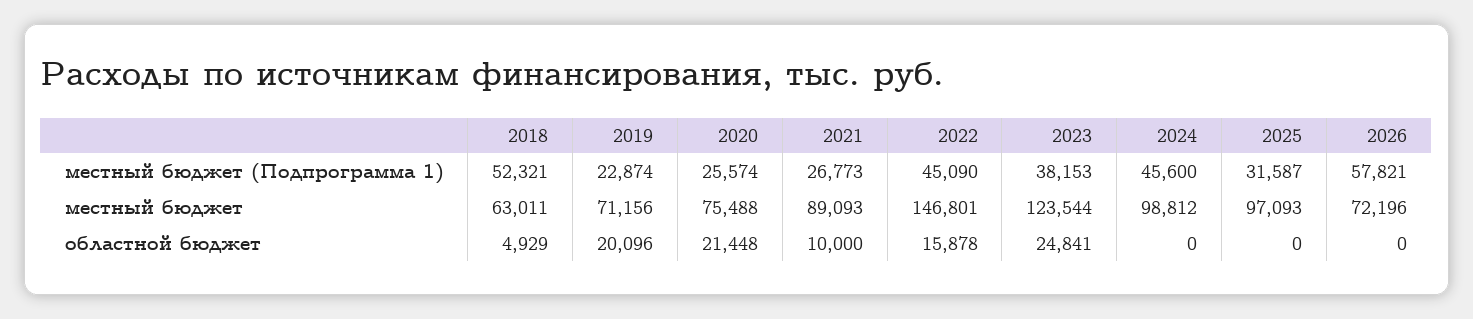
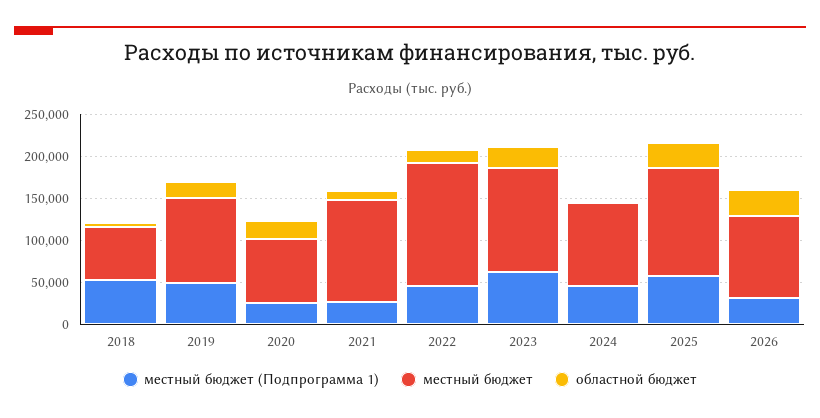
  {
    "местный бюджет (Подпрограмма 1)": {
      "2018": 52321,
-     "2019": 22874,
+     "2019": 50000,
      "2020": 25574,
      "2021": 26773,
      "2022": 45090,
-     "2023": 38153,
+     "2023": 60000,
      "2024": 45600,
-     "2025": 31587,
+     "2025": 60000,
-     "2026": 57821
+     "2026": 30000
    },
    "местный бюджет": {
      "2018": 63011,
-     "2019": 71156,
+     "2019": 100000,
      "2020": 75488,
-     "2021": 89093,
+     "2021": 120000,
      "2022": 146801,
      "2023": 123544,
      "2024": 98812,
-     "2025": 97093,
+     "2025": 130000,
-     "2026": 72196
+     "2026": 100000
    },
    "областной бюджет": {
      "2018": 4929,
      "2019": 20096,
      "2020": 21448,
      "2021": 10000,
      "2022": 15878,
      "2023": 24841,
      "2024": 0,
-     "2025": 0,
+     "2025": 30000,
-     "2026": 0
+     "2026": 30000
    }
  }

